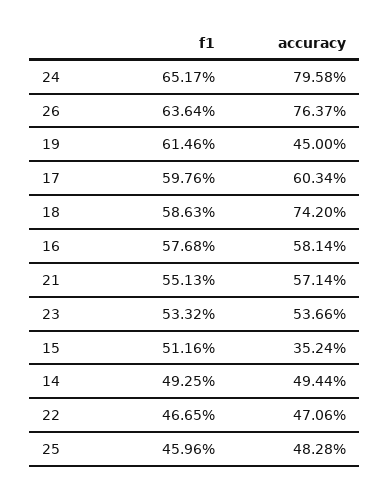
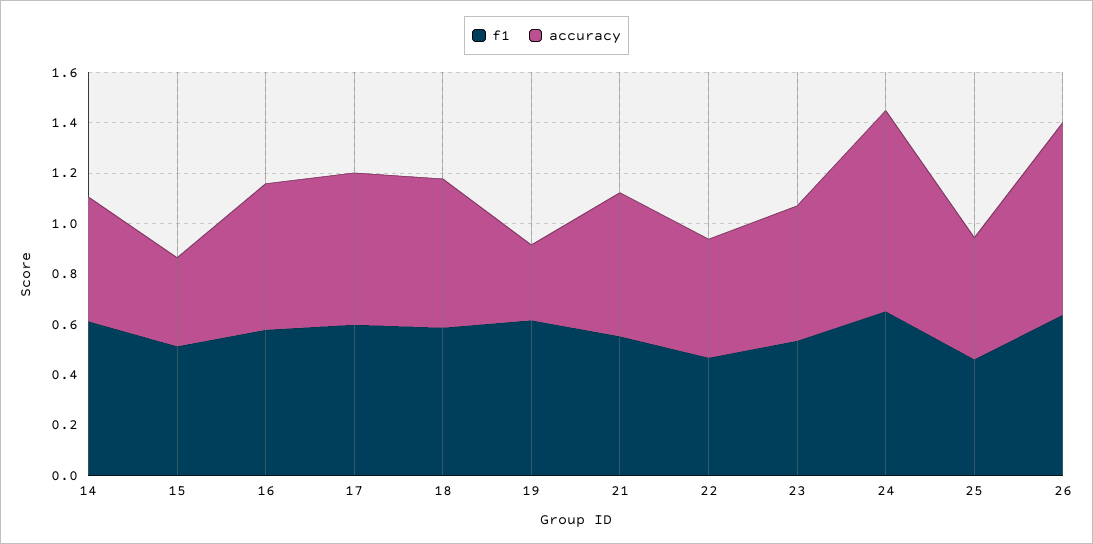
  {
    "f1": {
      "24": 0.6517,
      "26": 0.6364,
      "19": 0.6146,
      "17": 0.5976,
      "18": 0.5863,
      "16": 0.5768,
      "21": 0.5513,
      "23": 0.5332,
      "15": 0.5116,
-     "14": 0.4925,
+     "14": 0.6,
      "22": 0.4665,
      "25": 0.4596
    },
    "accuracy": {
      "24": 0.7958,
      "26": 0.7637,
-     "19": 0.45,
+     "19": 0.3,
      "17": 0.6034,
-     "18": 0.742,
+     "18": 0.6,
      "16": 0.5814,
      "21": 0.5714,
      "23": 0.5366,
      "15": 0.3524,
      "14": 0.4944,
      "22": 0.4706,
      "25": 0.4828
    }
  }

